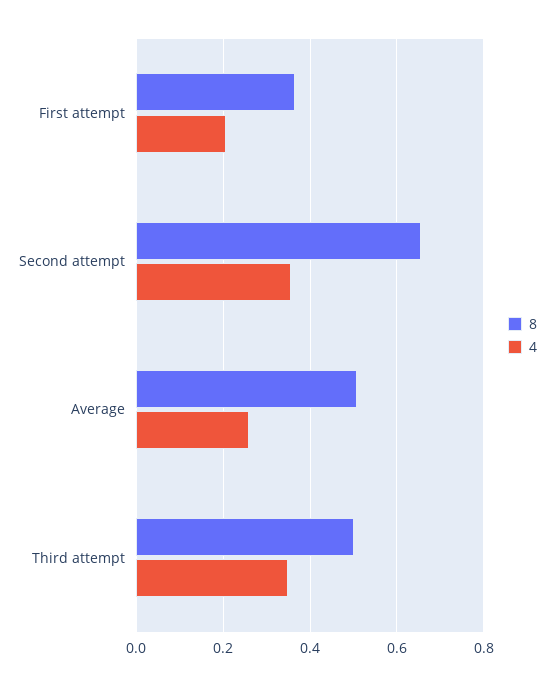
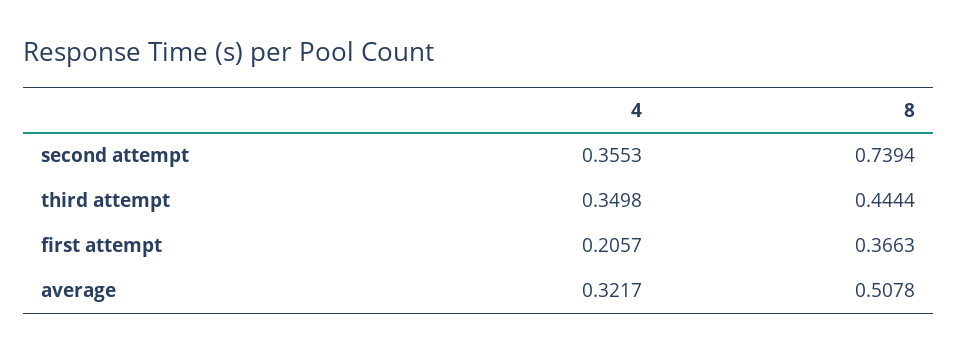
  {
    "8": {
      "First attempt": 0.3663,
-     "Second attempt": 0.66,
+     "Second attempt": 0.7394,
      "Average": 0.5078,
-     "Third attempt": 0.5
+     "Third attempt": 0.4444
    },
    "4": {
      "First attempt": 0.2057,
      "Second attempt": 0.3553,
-     "Average": 0.26,
+     "Average": 0.3217,
      "Third attempt": 0.3498
    }
  }

